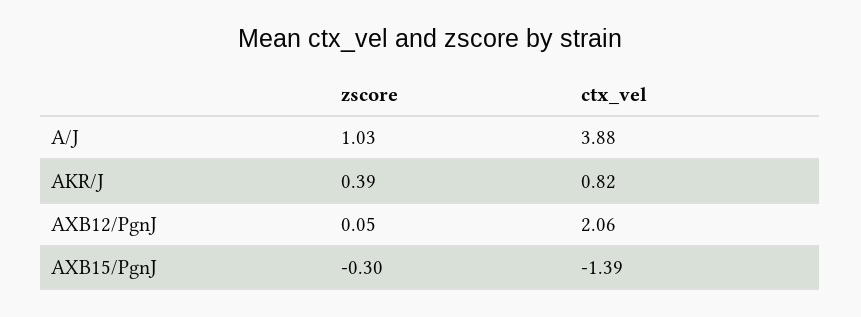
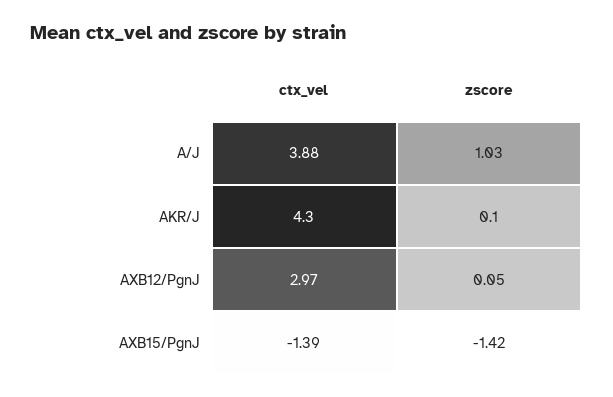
  {
    "zscore": {
      "A/J": 1.03,
-     "AKR/J": 0.39,
+     "AKR/J": 0.1,
      "AXB12/PgnJ": 0.05,
-     "AXB15/PgnJ": -0.3
+     "AXB15/PgnJ": -1.42
    },
    "ctx_vel": {
      "A/J": 3.88,
-     "AKR/J": 0.82,
+     "AKR/J": 4.3,
-     "AXB12/PgnJ": 2.06,
+     "AXB12/PgnJ": 2.97,
      "AXB15/PgnJ": -1.39
    }
  }

